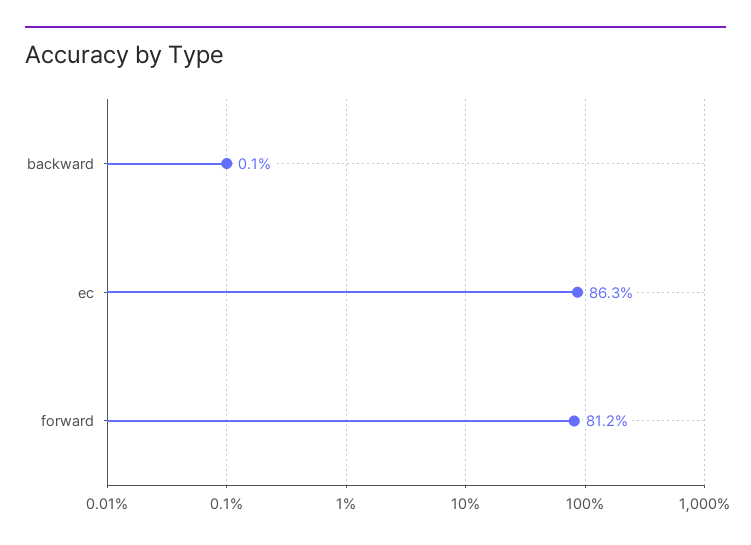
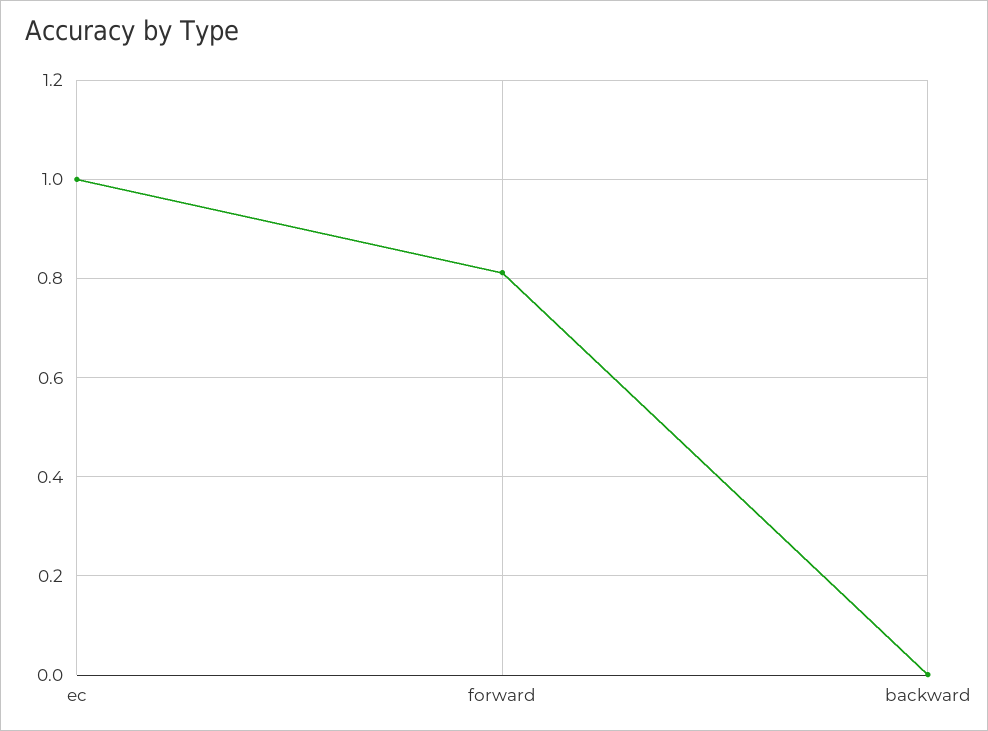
  {
    "backward": 0.001,
-   "ec": 0.863,
+   "ec": 1,
    "forward": 0.812
  }

